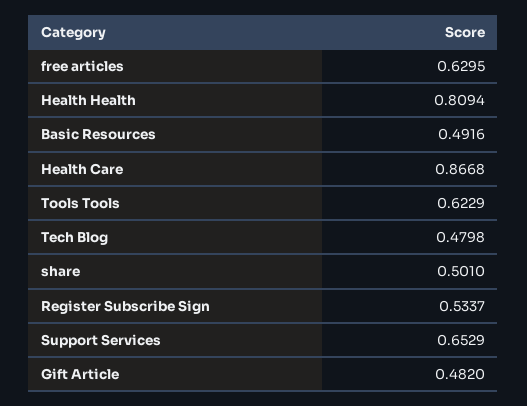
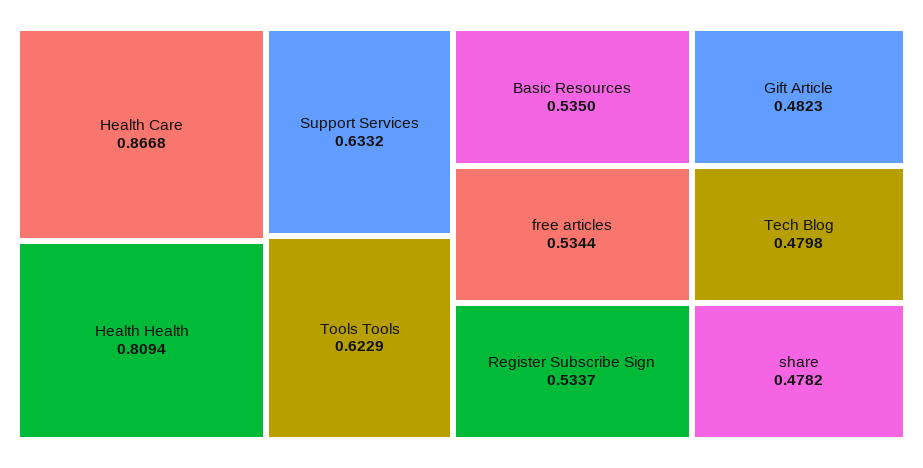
  {
-   "free articles": 0.6295,
+   "free articles": 0.5344,
    "Health Health": 0.8094,
-   "Basic Resources": 0.4916,
+   "Basic Resources": 0.535,
    "Health Care": 0.8668,
    "Tools Tools": 0.6229,
    "Tech Blog": 0.4798,
-   "share": 0.501,
+   "share": 0.4782,
    "Register Subscribe Sign": 0.5337,
-   "Support Services": 0.6529,
+   "Support Services": 0.6332,
-   "Gift Article": 0.482
+   "Gift Article": 0.4823
  }

